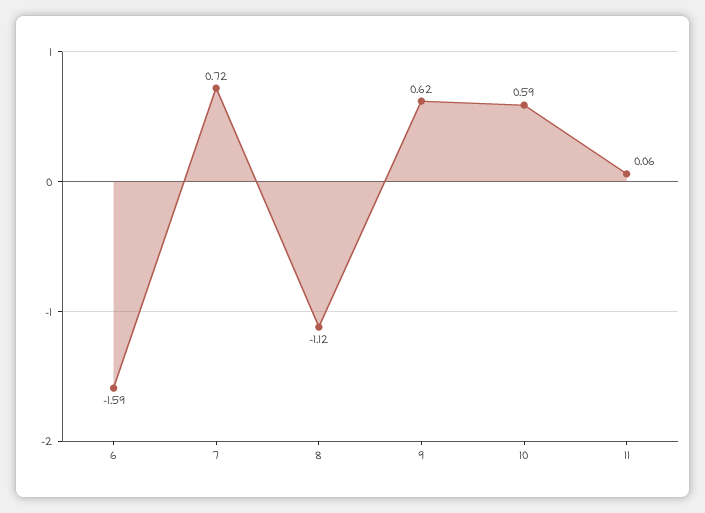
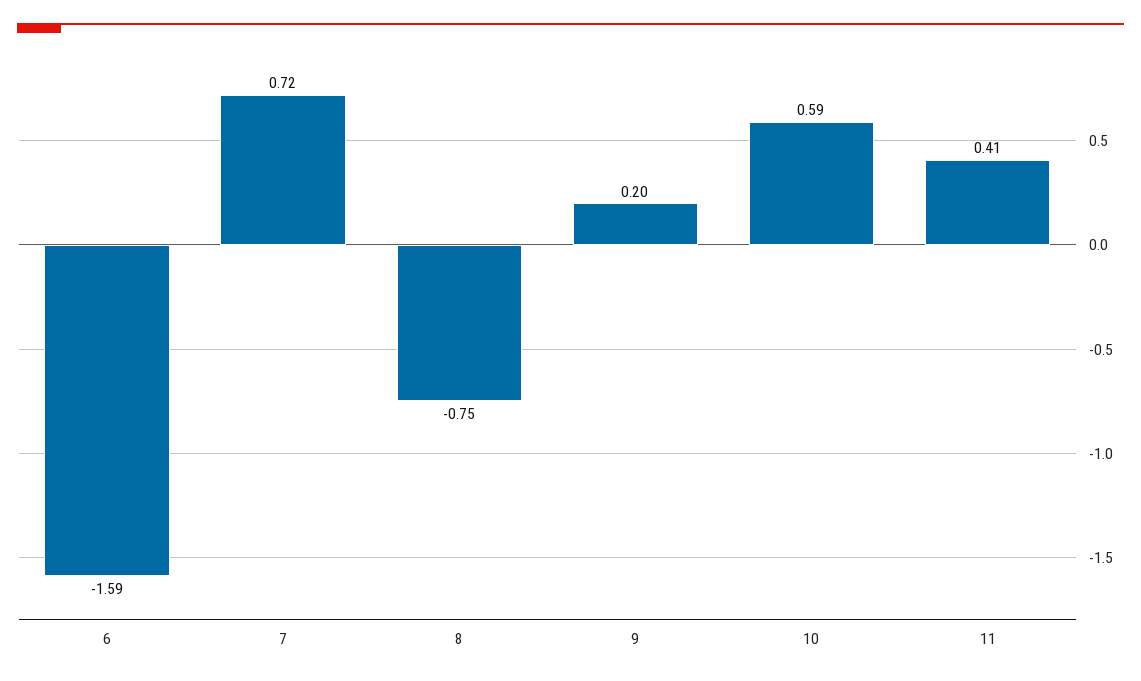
  {
    "6": -1.59,
    "7": 0.72,
-   "8": -1.12,
+   "8": -0.75,
-   "9": 0.62,
+   "9": 0.2,
    "10": 0.59,
-   "11": 0.06
+   "11": 0.41
  }

